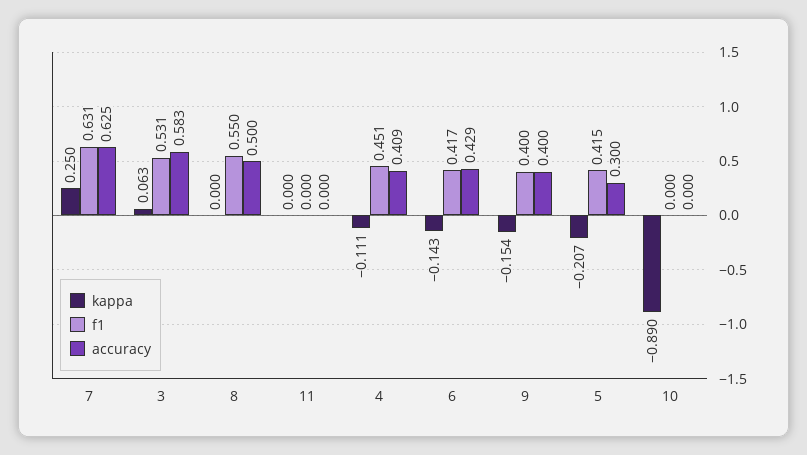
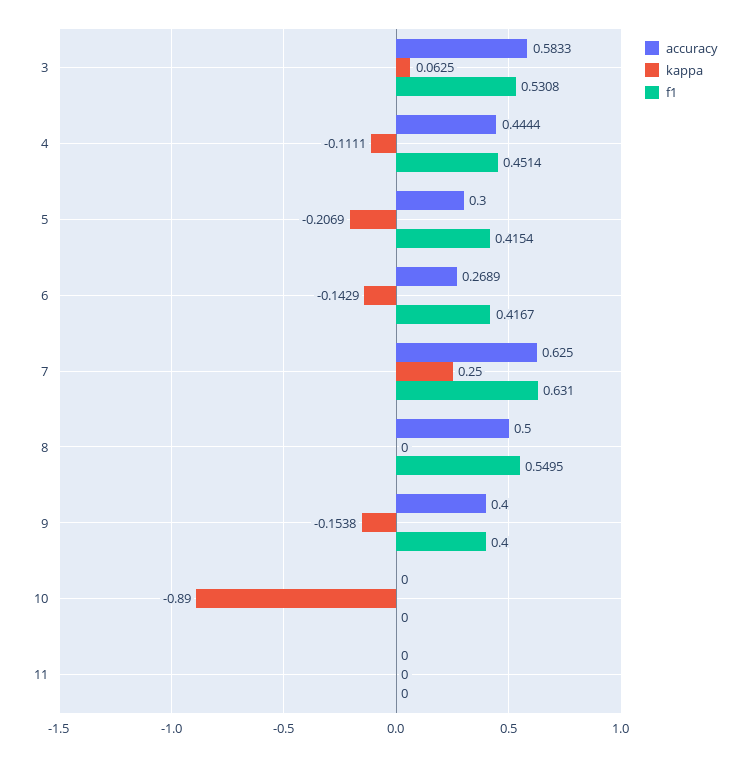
  {
    "kappa": {
      "7": 0.25,
      "3": 0.0625,
      "8": 0,
      "11": 0,
      "4": -0.1111,
      "6": -0.1429,
      "9": -0.1538,
      "5": -0.2069,
      "10": -0.89
    },
    "f1": {
      "7": 0.631,
      "3": 0.5308,
      "8": 0.5495,
      "11": 0,
      "4": 0.4514,
      "6": 0.4167,
      "9": 0.4,
      "5": 0.4154,
      "10": 0
    },
    "accuracy": {
      "7": 0.625,
      "3": 0.5833,
      "8": 0.5,
      "11": 0,
-     "4": 0.409,
+     "4": 0.4444,
-     "6": 0.429,
+     "6": 0.2689,
      "9": 0.4,
      "5": 0.3,
      "10": 0
    }
  }

